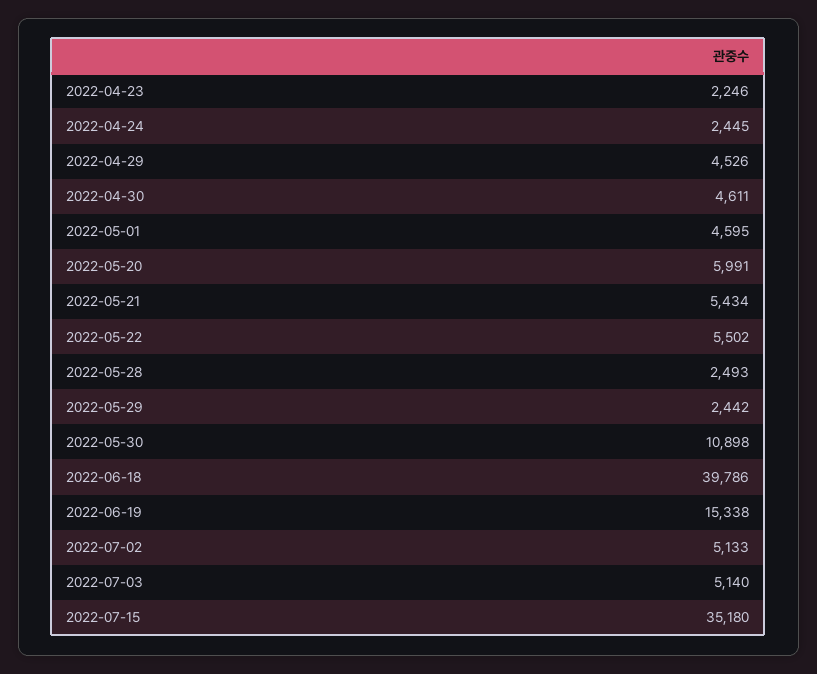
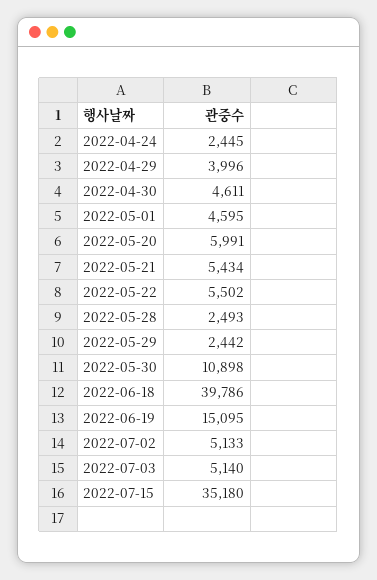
  {
-   "2022-04-23": 2246,
    "2022-04-24": 2445,
-   "2022-04-29": 4526,
+   "2022-04-29": 3996,
    "2022-04-30": 4611,
    "2022-05-01": 4595,
    "2022-05-20": 5991,
    "2022-05-21": 5434,
    "2022-05-22": 5502,
    "2022-05-28": 2493,
    "2022-05-29": 2442,
    "2022-05-30": 10898,
    "2022-06-18": 39786,
-   "2022-06-19": 15338,
+   "2022-06-19": 15095,
    "2022-07-02": 5133,
    "2022-07-03": 5140,
    "2022-07-15": 35180
  }

